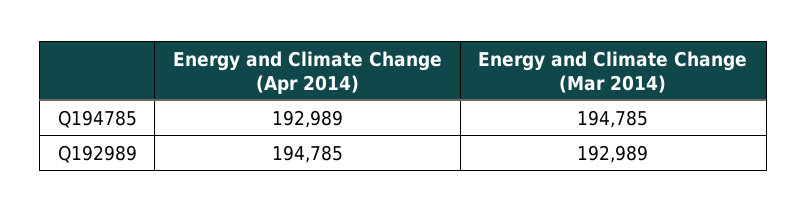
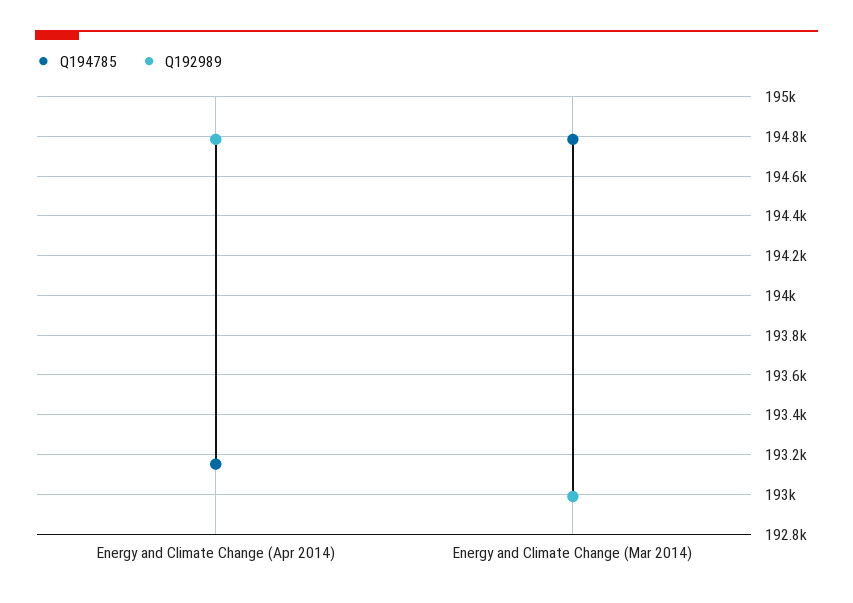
  {
    "Q194785": {
-     "Energy and Climate Change (Apr 2014)": 192989,
+     "Energy and Climate Change (Apr 2014)": 193150,
      "Energy and Climate Change (Mar 2014)": 194785
    },
    "Q192989": {
      "Energy and Climate Change (Apr 2014)": 194785,
      "Energy and Climate Change (Mar 2014)": 192989
    }
  }

